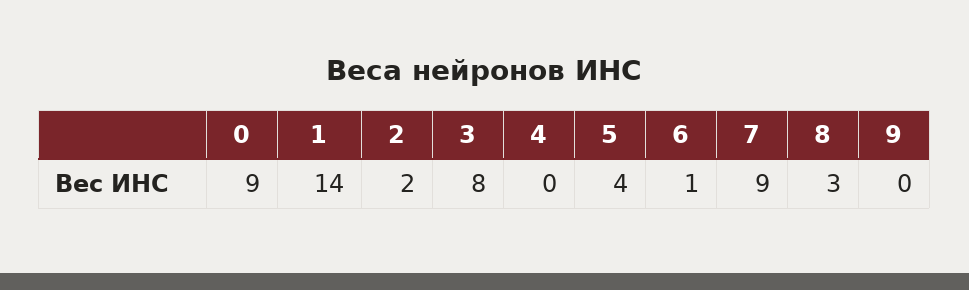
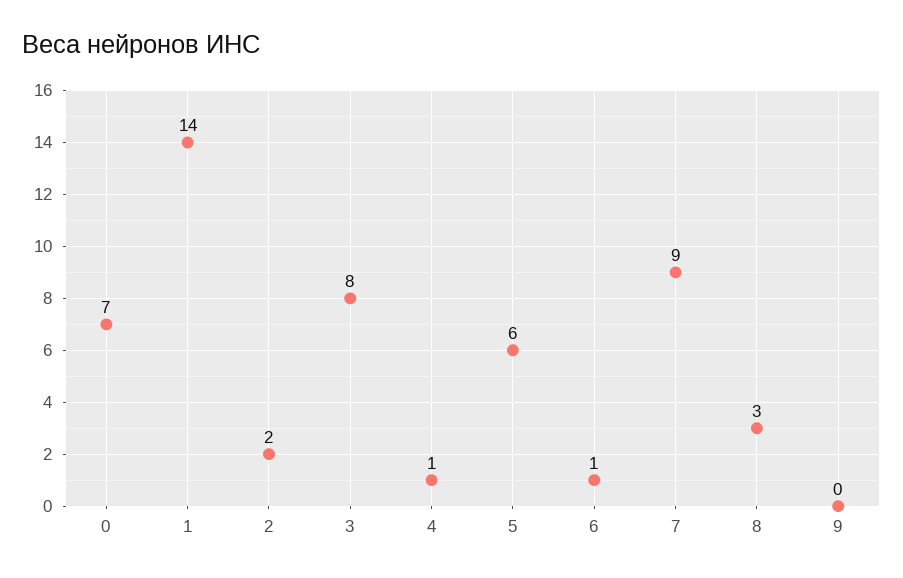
  {
-   "0": 9,
+   "0": 7,
    "1": 14,
    "2": 2,
    "3": 8,
-   "4": 0,
+   "4": 1,
-   "5": 4,
+   "5": 6,
    "6": 1,
    "7": 9,
    "8": 3,
    "9": 0
  }

